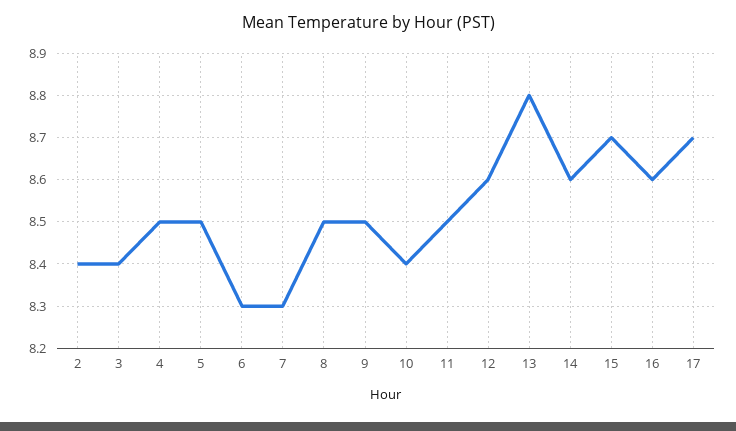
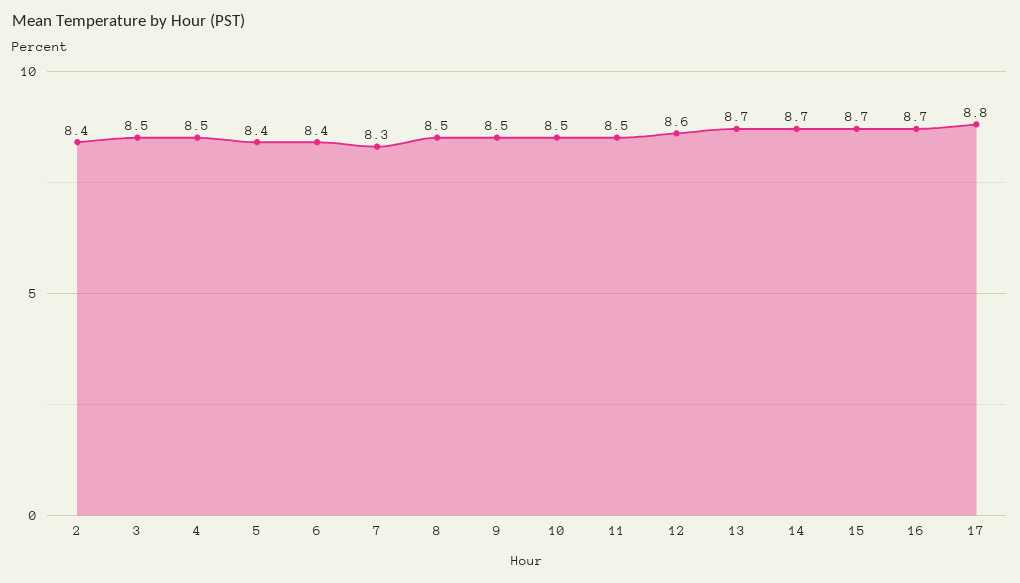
  {
    "2": 8.4,
-   "3": 8.4,
+   "3": 8.5,
    "4": 8.5,
-   "5": 8.5,
+   "5": 8.4,
-   "6": 8.3,
+   "6": 8.4,
    "7": 8.3,
    "8": 8.5,
    "9": 8.5,
-   "10": 8.4,
+   "10": 8.5,
    "11": 8.5,
    "12": 8.6,
-   "13": 8.8,
+   "13": 8.7,
-   "14": 8.6,
+   "14": 8.7,
    "15": 8.7,
-   "16": 8.6,
+   "16": 8.7,
-   "17": 8.7
+   "17": 8.8
  }

